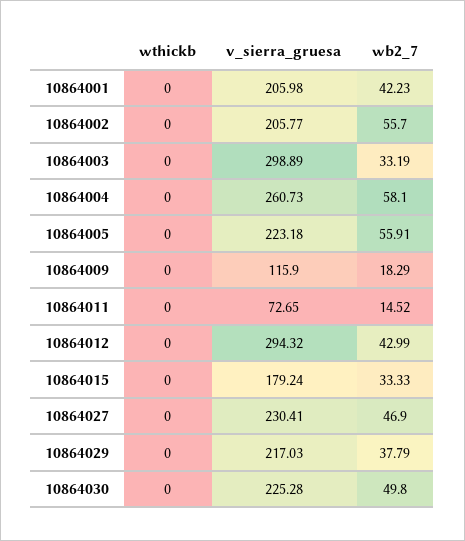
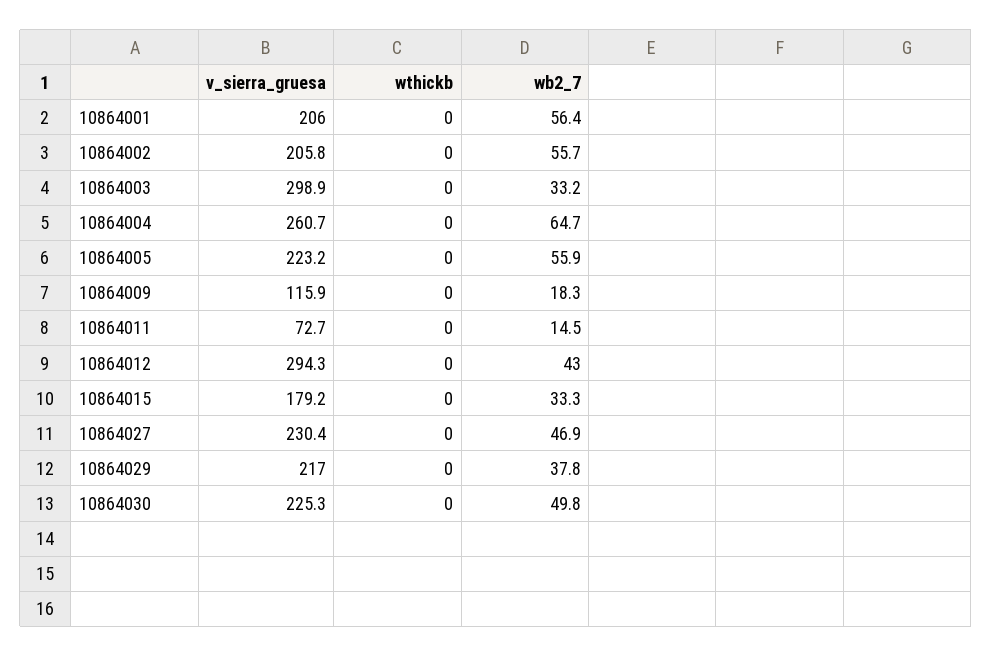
  {
    "wthickb": {
      "10864001": 0,
      "10864002": 0,
      "10864003": 0,
      "10864004": 0,
      "10864005": 0,
      "10864009": 0,
      "10864011": 0,
      "10864012": 0,
      "10864015": 0,
      "10864027": 0,
      "10864029": 0,
      "10864030": 0
    },
    "v_sierra_gruesa": {
      "10864001": 205.98,
      "10864002": 205.77,
      "10864003": 298.89,
      "10864004": 260.73,
      "10864005": 223.18,
      "10864009": 115.9,
      "10864011": 72.65,
      "10864012": 294.32,
      "10864015": 179.24,
      "10864027": 230.41,
      "10864029": 217.03,
      "10864030": 225.28
    },
    "wb2_7": {
-     "10864001": 42.23,
+     "10864001": 56.4,
      "10864002": 55.7,
      "10864003": 33.19,
-     "10864004": 58.1,
+     "10864004": 64.7,
      "10864005": 55.91,
      "10864009": 18.29,
      "10864011": 14.52,
      "10864012": 42.99,
      "10864015": 33.33,
      "10864027": 46.9,
      "10864029": 37.79,
      "10864030": 49.8
    }
  }

